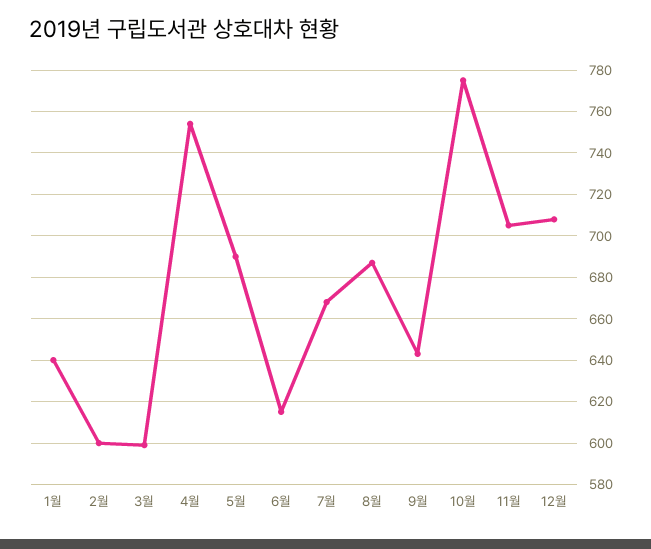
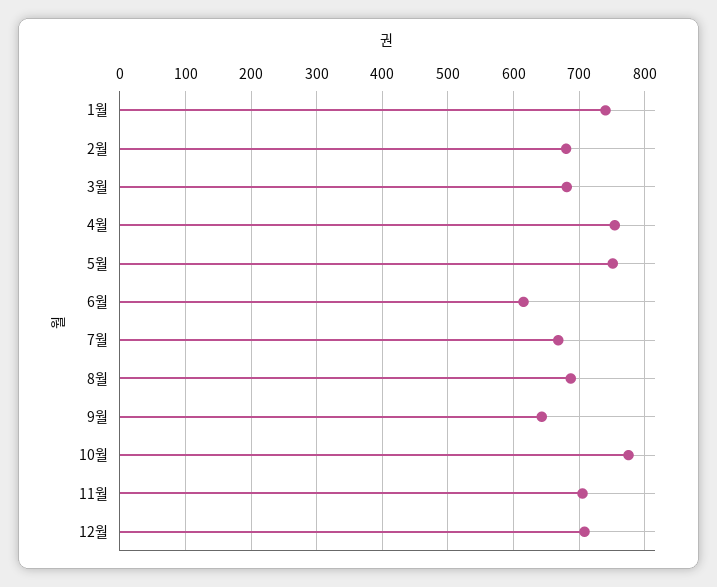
  {
-   "1월": 640,
+   "1월": 740,
-   "2월": 600,
+   "2월": 680,
-   "3월": 600,
+   "3월": 680,
    "4월": 755,
-   "5월": 690,
+   "5월": 750,
    "6월": 615,
    "7월": 670,
    "8월": 685,
    "9월": 645,
    "10월": 775,
    "11월": 705,
    "12월": 710
  }

